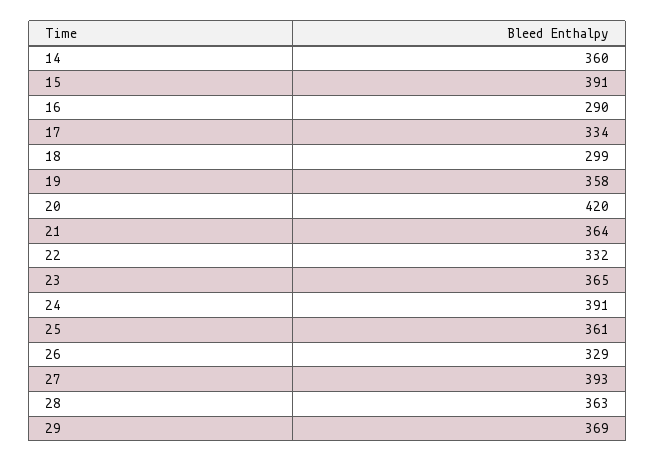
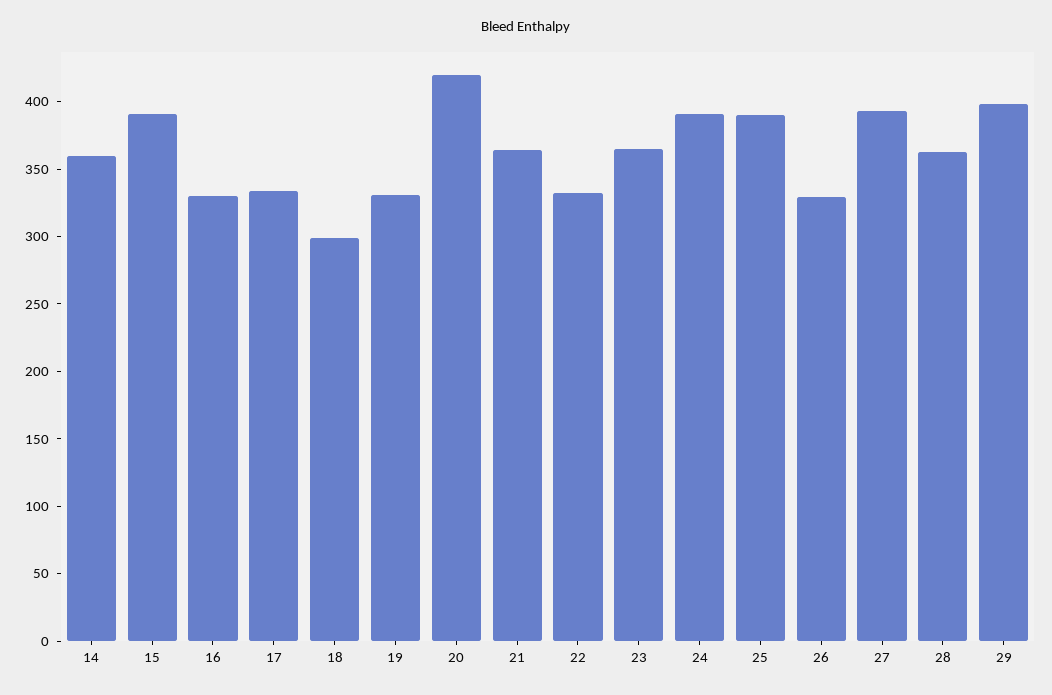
  {
    "14": 360,
    "15": 391,
-   "16": 290,
+   "16": 330,
    "17": 334,
    "18": 299,
-   "19": 358,
+   "19": 330,
    "20": 420,
    "21": 364,
    "22": 332,
    "23": 365,
    "24": 391,
-   "25": 361,
+   "25": 390,
    "26": 329,
    "27": 393,
    "28": 363,
-   "29": 369
+   "29": 400
  }

